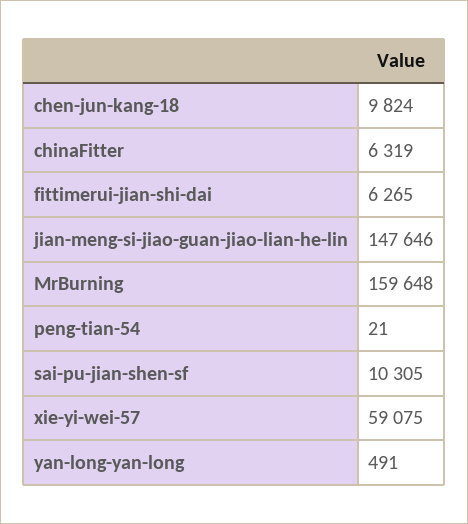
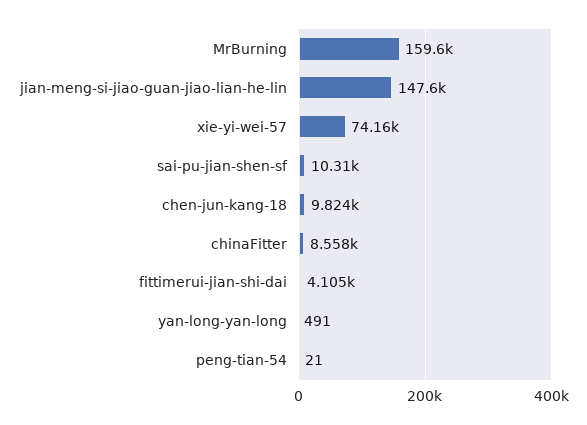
  {
    "chen-jun-kang-18": 9824,
-   "chinaFitter": 6319,
+   "chinaFitter": 8558,
-   "fittimerui-jian-shi-dai": 6265,
+   "fittimerui-jian-shi-dai": 4105,
    "jian-meng-si-jiao-guan-jiao-lian-he-lin": 147646,
    "MrBurning": 159648,
    "peng-tian-54": 21,
    "sai-pu-jian-shen-sf": 10305,
-   "xie-yi-wei-57": 59075,
+   "xie-yi-wei-57": 74160,
    "yan-long-yan-long": 491
  }

